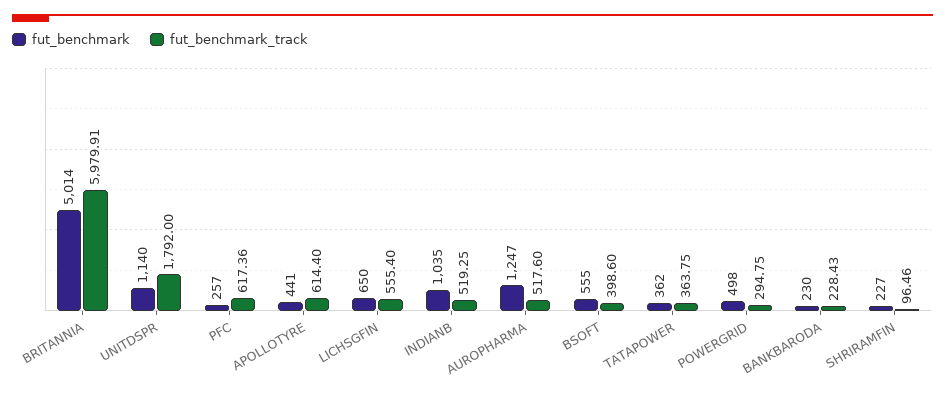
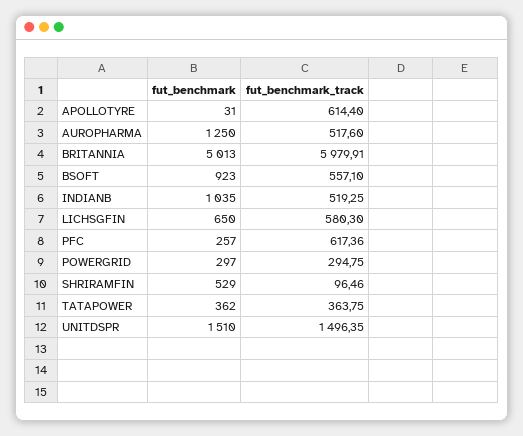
  {
    "fut_benchmark": {
-     "BRITANNIA": 5014,
+     "BRITANNIA": 5013,
-     "UNITDSPR": 1140,
+     "UNITDSPR": 1510,
      "PFC": 257,
-     "APOLLOTYRE": 441,
+     "APOLLOTYRE": 31,
      "LICHSGFIN": 650,
      "INDIANB": 1035,
-     "AUROPHARMA": 1247,
+     "AUROPHARMA": 1250,
-     "BSOFT": 555,
+     "BSOFT": 923,
      "TATAPOWER": 362,
-     "POWERGRID": 498,
+     "POWERGRID": 297,
-     "BANKBARODA": 230,
-     "SHRIRAMFIN": 227
+     "SHRIRAMFIN": 529
    },
    "fut_benchmark_track": {
      "BRITANNIA": 5979.91,
-     "UNITDSPR": 1792,
+     "UNITDSPR": 1496.35,
      "PFC": 617.36,
      "APOLLOTYRE": 614.4,
-     "LICHSGFIN": 555.4,
+     "LICHSGFIN": 580.3,
      "INDIANB": 519.25,
      "AUROPHARMA": 517.6,
-     "BSOFT": 398.6,
+     "BSOFT": 557.1,
      "TATAPOWER": 363.75,
      "POWERGRID": 294.75,
-     "BANKBARODA": 228.43,
      "SHRIRAMFIN": 96.46
    }
  }

